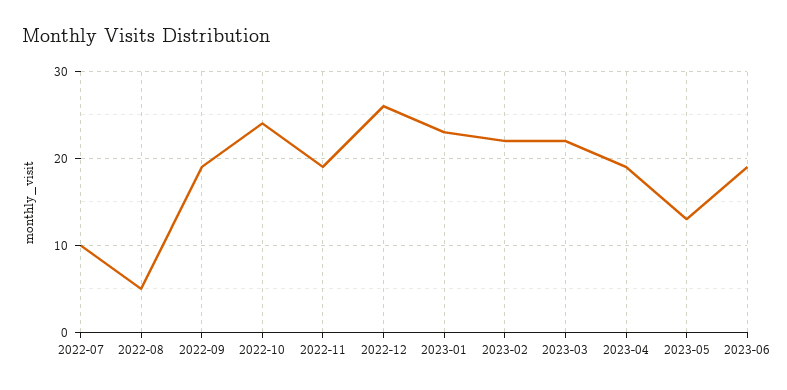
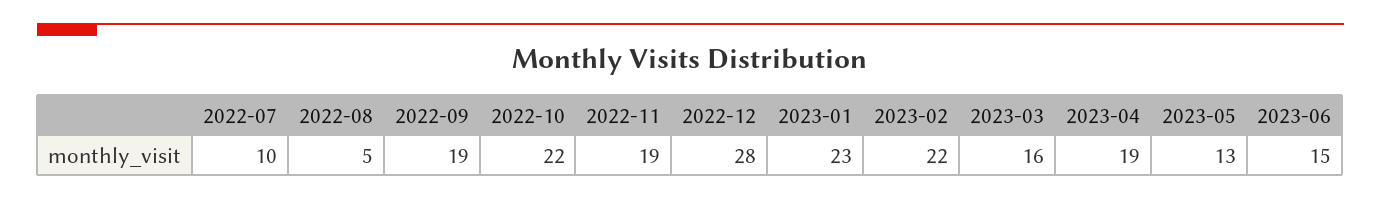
  {
    "2022-07": 10,
    "2022-08": 5,
    "2022-09": 19,
-   "2022-10": 24,
+   "2022-10": 22,
    "2022-11": 19,
-   "2022-12": 26,
+   "2022-12": 28,
    "2023-01": 23,
    "2023-02": 22,
-   "2023-03": 22,
+   "2023-03": 16,
    "2023-04": 19,
    "2023-05": 13,
-   "2023-06": 19
+   "2023-06": 15
  }

